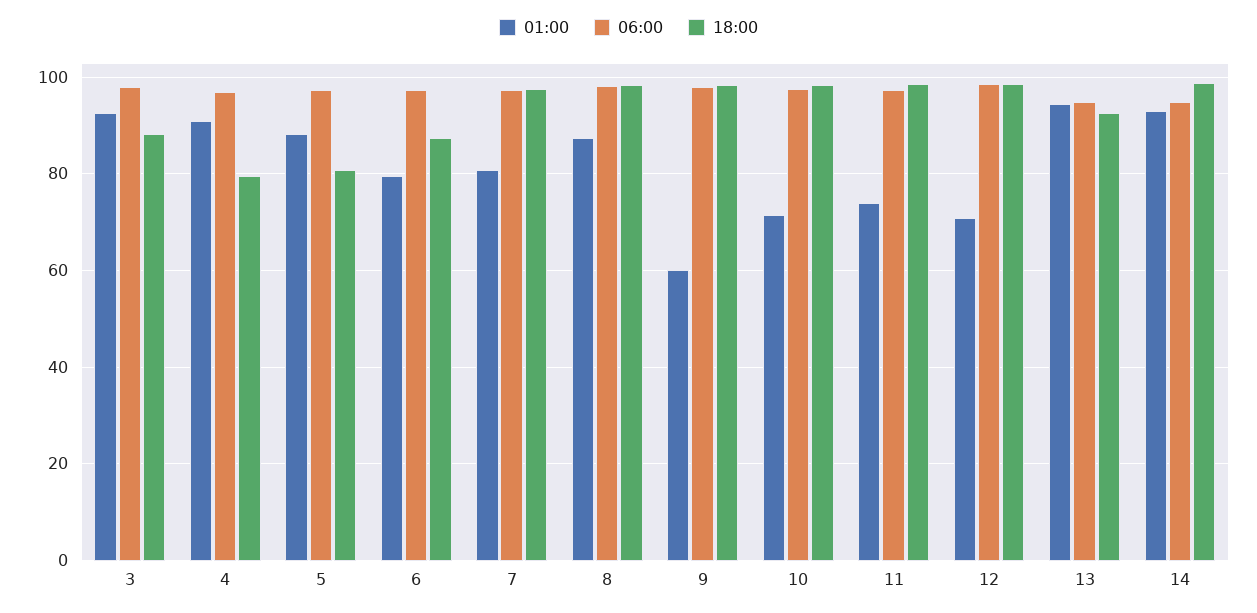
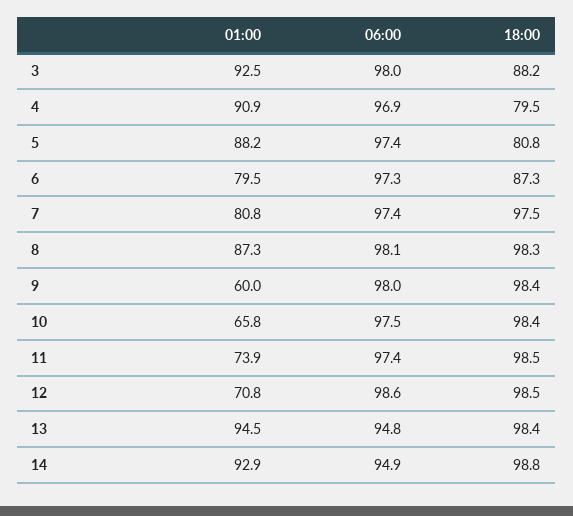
  {
    "01:00": {
      "3": 92.5,
      "4": 90.9,
      "5": 88.2,
      "6": 79.5,
      "7": 80.8,
      "8": 87.3,
      "9": 60,
-     "10": 72,
+     "10": 65.8,
      "11": 73.9,
      "12": 70.8,
      "13": 94.5,
      "14": 92.9
    },
    "06:00": {
      "3": 98,
      "4": 96.9,
      "5": 97.4,
      "6": 97.3,
      "7": 97.4,
      "8": 98.1,
      "9": 98,
      "10": 97.5,
      "11": 97.4,
      "12": 98.6,
      "13": 94.8,
      "14": 94.9
    },
    "18:00": {
      "3": 88.2,
      "4": 79.5,
      "5": 80.8,
      "6": 87.3,
      "7": 97.5,
      "8": 98.3,
      "9": 98.4,
      "10": 98.4,
      "11": 98.5,
      "12": 98.5,
-     "13": 92,
+     "13": 98.4,
      "14": 98.8
    }
  }

